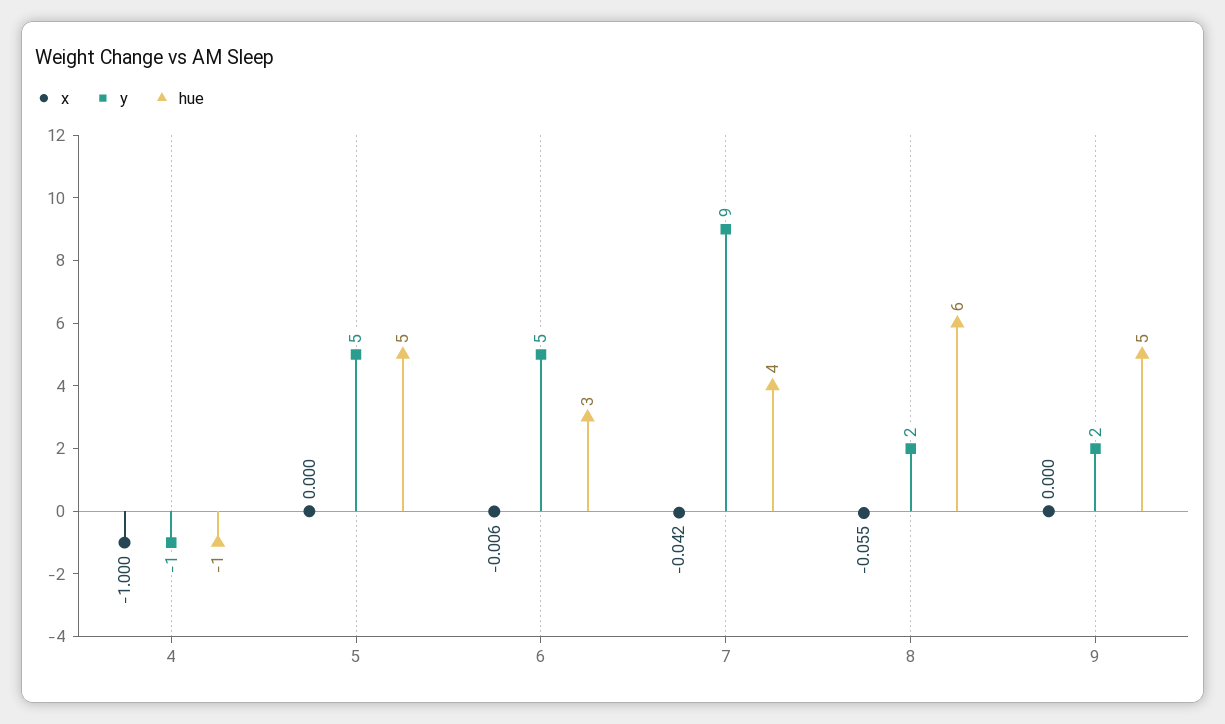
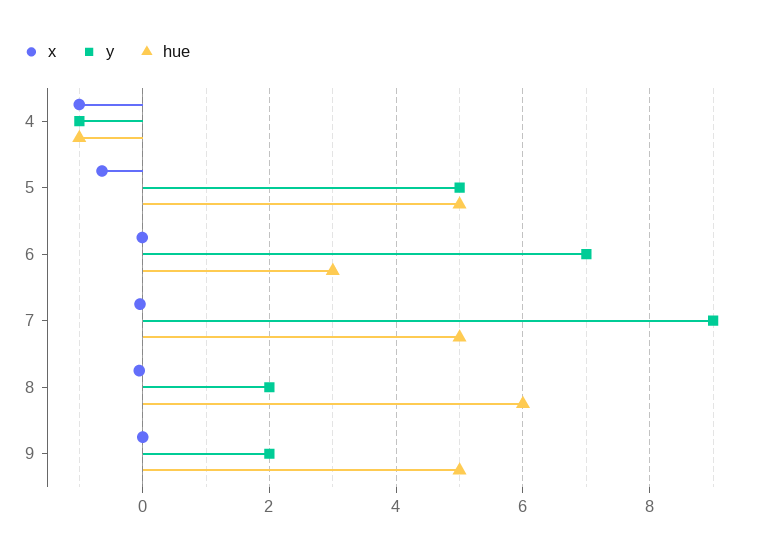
  {
    "x": {
      "4": -1,
-     "5": 0,
+     "5": -0.6,
      "6": -0.006,
      "7": -0.042,
      "8": -0.055,
      "9": 0
    },
    "y": {
      "4": -1,
      "5": 5,
-     "6": 5,
+     "6": 7,
      "7": 9,
      "8": 2,
      "9": 2
    },
    "hue": {
      "4": -1,
      "5": 5,
      "6": 3,
-     "7": 4,
+     "7": 5,
      "8": 6,
      "9": 5
    }
  }

